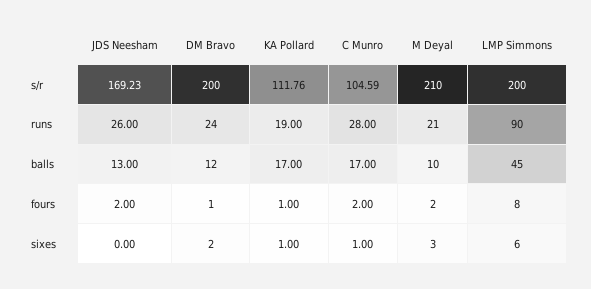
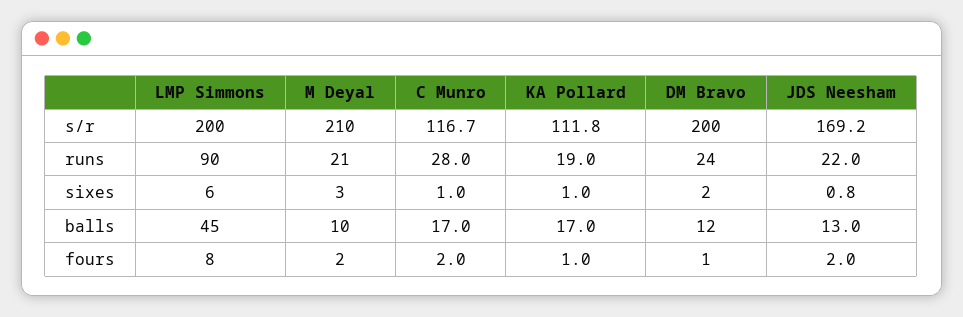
  {
    "JDS Neesham": {
      "s/r": 169.23,
-     "runs": 26,
+     "runs": 22,
      "balls": 13,
      "fours": 2,
-     "sixes": 0
+     "sixes": 0.8
    },
    "DM Bravo": {
      "s/r": 200,
      "runs": 24,
      "balls": 12,
      "fours": 1,
      "sixes": 2
    },
    "KA Pollard": {
      "s/r": 111.76,
      "runs": 19,
      "balls": 17,
      "fours": 1,
      "sixes": 1
    },
    "C Munro": {
-     "s/r": 104.59,
+     "s/r": 116.7,
      "runs": 28,
      "balls": 17,
      "fours": 2,
      "sixes": 1
    },
    "M Deyal": {
      "s/r": 210,
      "runs": 21,
      "balls": 10,
      "fours": 2,
      "sixes": 3
    },
    "LMP Simmons": {
      "s/r": 200,
      "runs": 90,
      "balls": 45,
      "fours": 8,
      "sixes": 6
    }
  }

